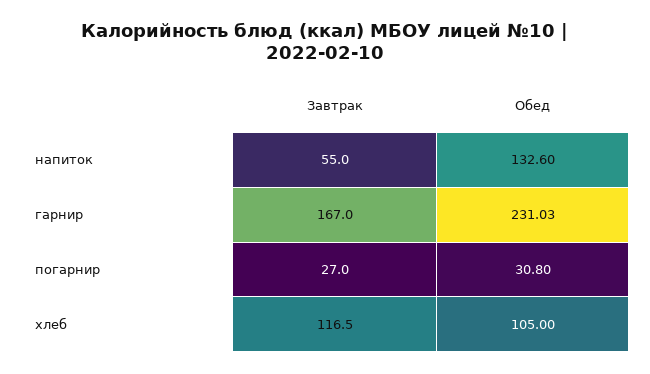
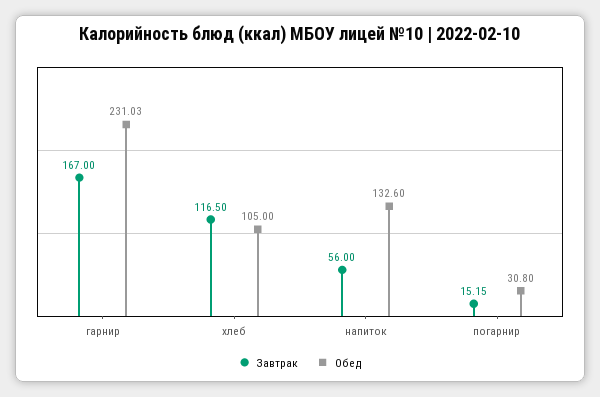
  {
    "Завтрак": {
-     "напиток": 55,
+     "напиток": 56,
      "гарнир": 167,
-     "погарнир": 27,
+     "погарнир": 15.15,
      "хлеб": 116.5
    },
    "Обед": {
      "напиток": 132.6,
      "гарнир": 231.03,
      "погарнир": 30.8,
      "хлеб": 105
    }
  }

